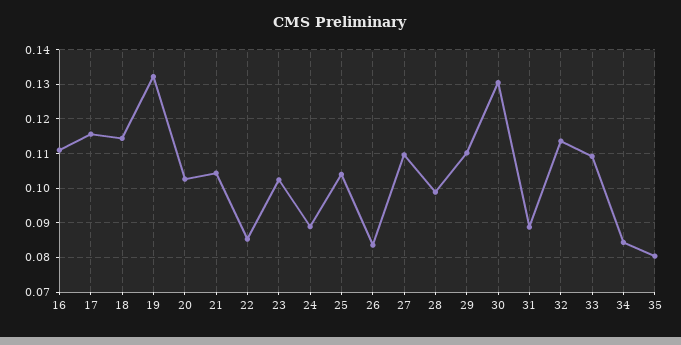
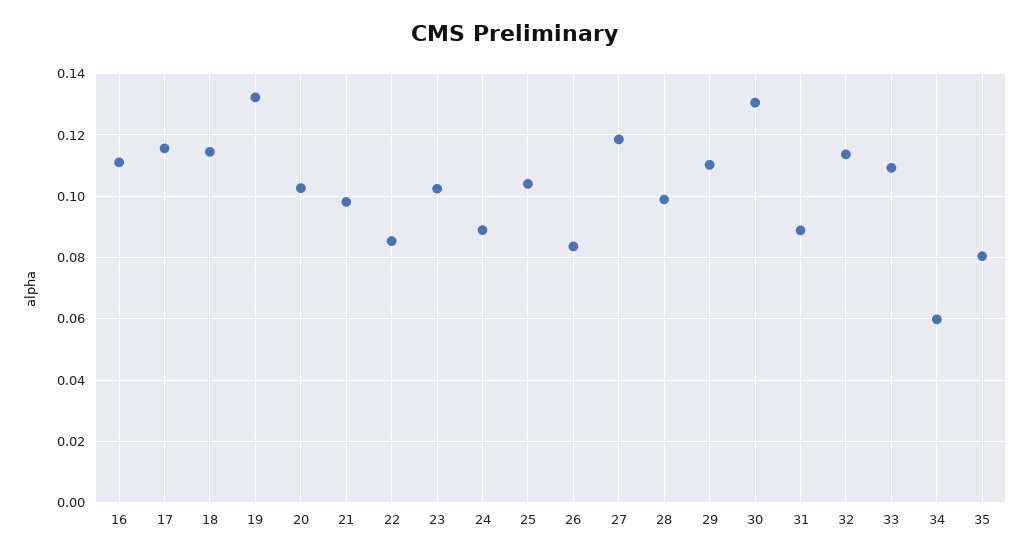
  {
    "16": 0.112,
    "17": 0.116,
    "18": 0.114,
    "19": 0.132,
    "20": 0.102,
-   "21": 0.104,
+   "21": 0.098,
    "22": 0.086,
    "23": 0.102,
    "24": 0.088,
    "25": 0.104,
    "26": 0.084,
-   "27": 0.11,
+   "27": 0.118,
    "28": 0.098,
    "29": 0.11,
    "30": 0.13,
    "31": 0.088,
    "32": 0.114,
    "33": 0.11,
-   "34": 0.084,
+   "34": 0.06,
    "35": 0.08
  }

